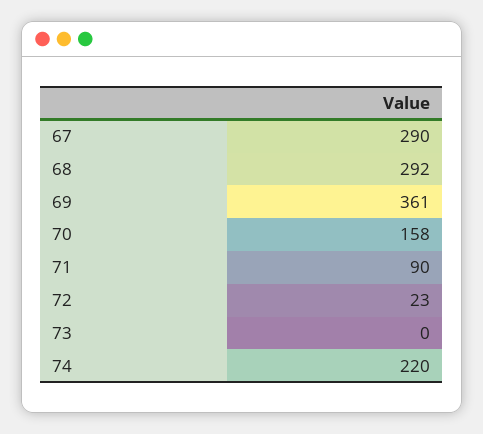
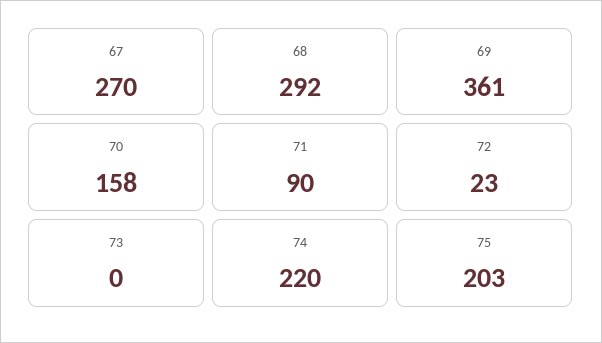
  {
-   "67": 290,
+   "67": 270,
    "68": 292,
    "69": 361,
    "70": 158,
    "71": 90,
    "72": 23,
    "73": 0,
-   "74": 220
+   "74": 220,
+   "75": 203
  }

